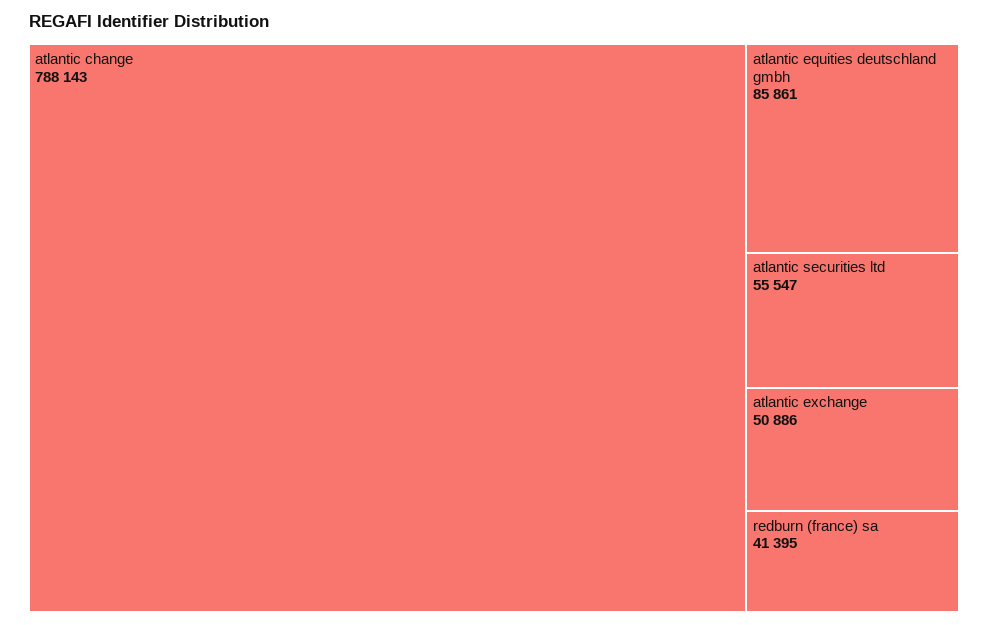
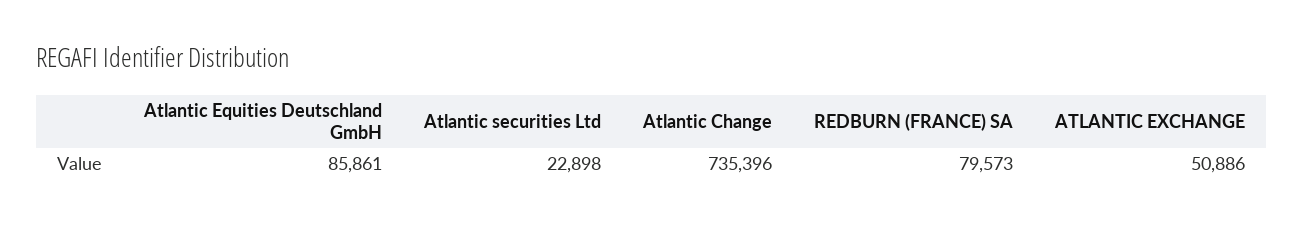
  {
-   "atlantic change": 788143,
+   "atlantic change": 735396,
    "atlantic equities deutschland gmbh": 85861,
-   "atlantic securities ltd": 55547,
+   "atlantic securities ltd": 22898,
    "atlantic exchange": 50886,
-   "redburn (france) sa": 41395
+   "redburn (france) sa": 79573
  }

